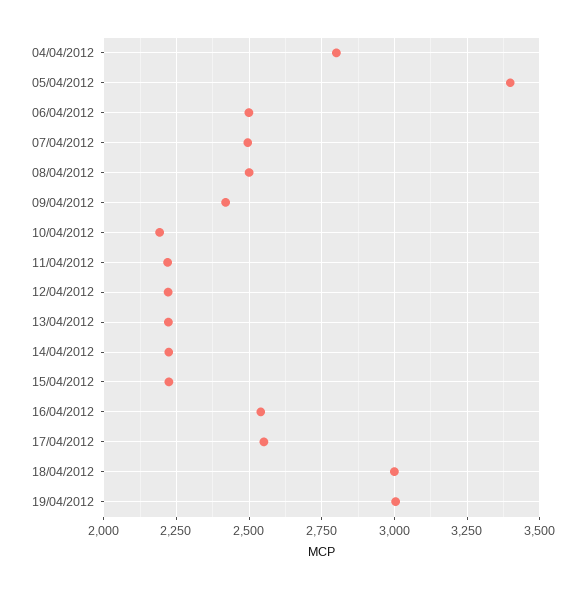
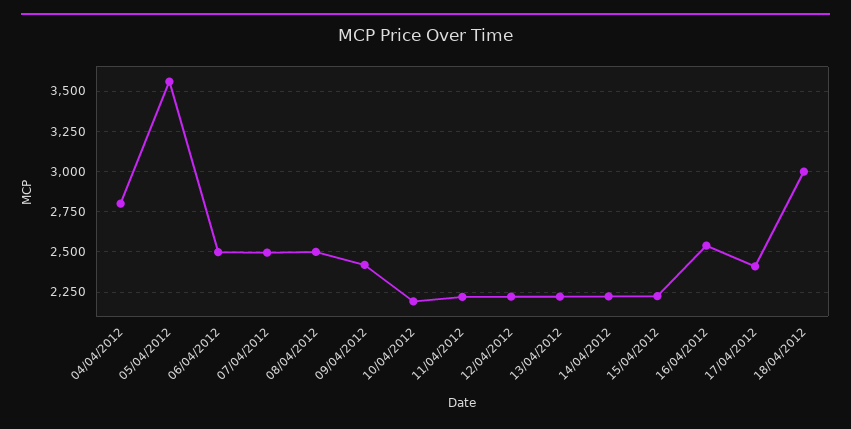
  {
    "04/04/2012": 2800,
-   "05/04/2012": 3400,
+   "05/04/2012": 3550,
    "06/04/2012": 2500,
    "07/04/2012": 2500,
    "08/04/2012": 2500,
    "09/04/2012": 2425,
    "10/04/2012": 2200,
    "11/04/2012": 2225,
    "12/04/2012": 2225,
    "13/04/2012": 2225,
    "14/04/2012": 2225,
    "15/04/2012": 2225,
    "16/04/2012": 2550,
-   "17/04/2012": 2550,
+   "17/04/2012": 2400,
-   "18/04/2012": 3000,
+   "18/04/2012": 3000
-   "19/04/2012": 3000
  }

